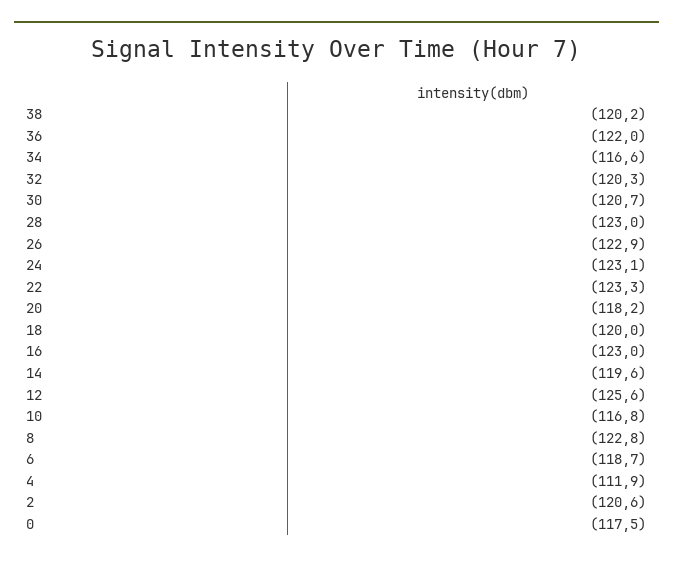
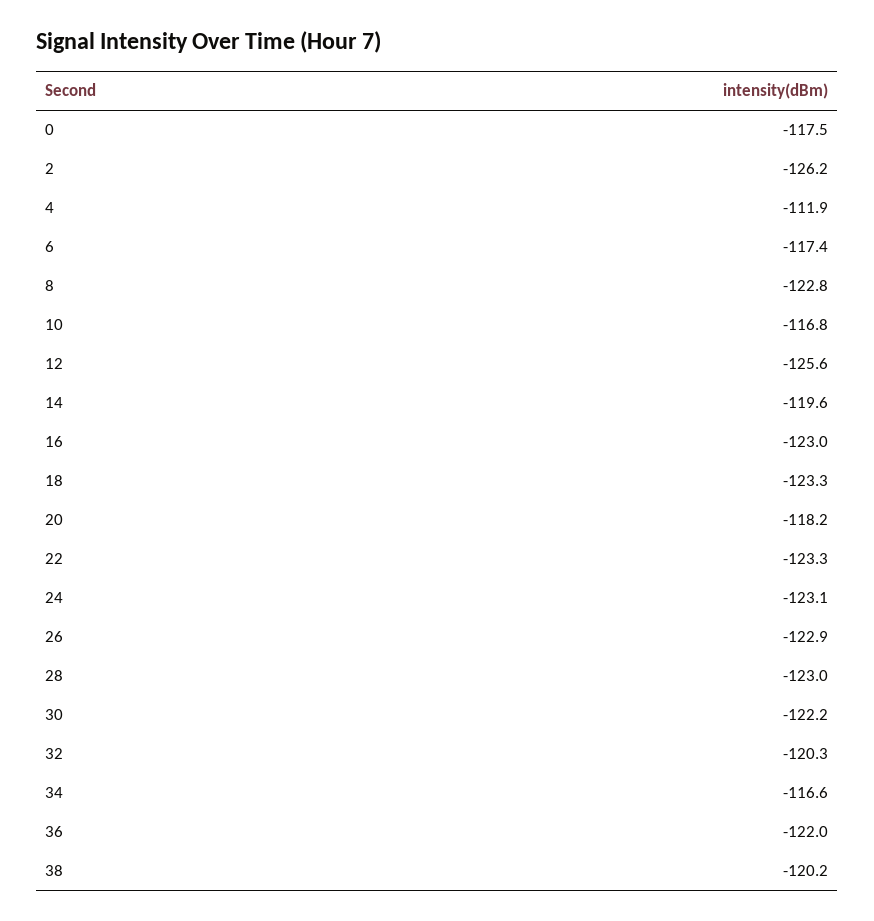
  {
    "38": -120.2,
    "36": -122,
    "34": -116.6,
    "32": -120.3,
-   "30": -120.7,
+   "30": -122.2,
    "28": -123,
    "26": -122.9,
    "24": -123.1,
    "22": -123.3,
    "20": -118.2,
-   "18": -120,
+   "18": -123.3,
    "16": -123,
    "14": -119.6,
    "12": -125.6,
    "10": -116.8,
    "8": -122.8,
-   "6": -118.7,
+   "6": -117.4,
    "4": -111.9,
-   "2": -120.6,
+   "2": -126.2,
    "0": -117.5
  }

